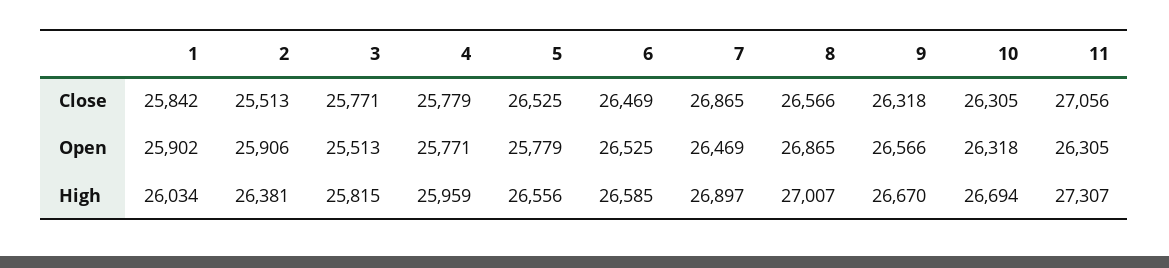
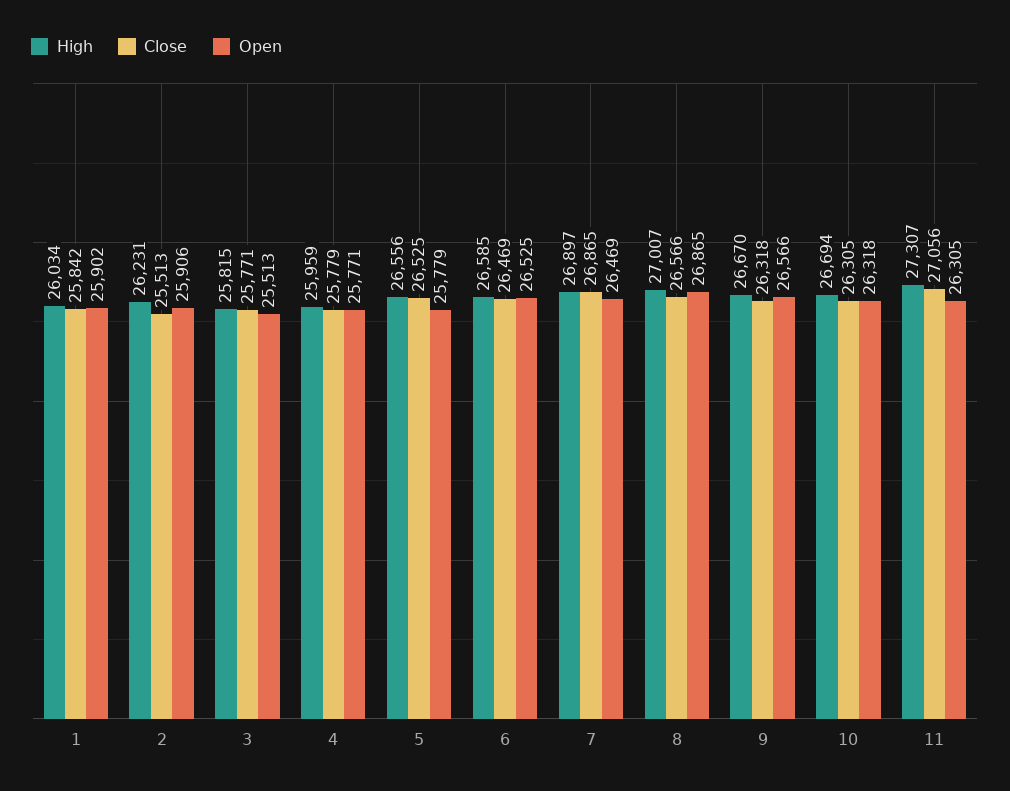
  {
    "Close": {
      "1": 25842,
      "2": 25513,
      "3": 25771,
      "4": 25779,
      "5": 26525,
      "6": 26469,
      "7": 26865,
      "8": 26566,
      "9": 26318,
      "10": 26305,
      "11": 27056
    },
    "Open": {
      "1": 25902,
      "2": 25906,
      "3": 25513,
      "4": 25771,
      "5": 25779,
      "6": 26525,
      "7": 26469,
      "8": 26865,
      "9": 26566,
      "10": 26318,
      "11": 26305
    },
    "High": {
      "1": 26034,
-     "2": 26381,
+     "2": 26231,
      "3": 25815,
      "4": 25959,
      "5": 26556,
      "6": 26585,
      "7": 26897,
      "8": 27007,
      "9": 26670,
      "10": 26694,
      "11": 27307
    }
  }

